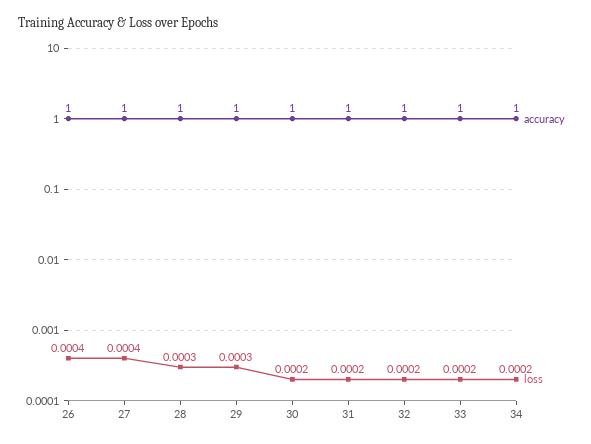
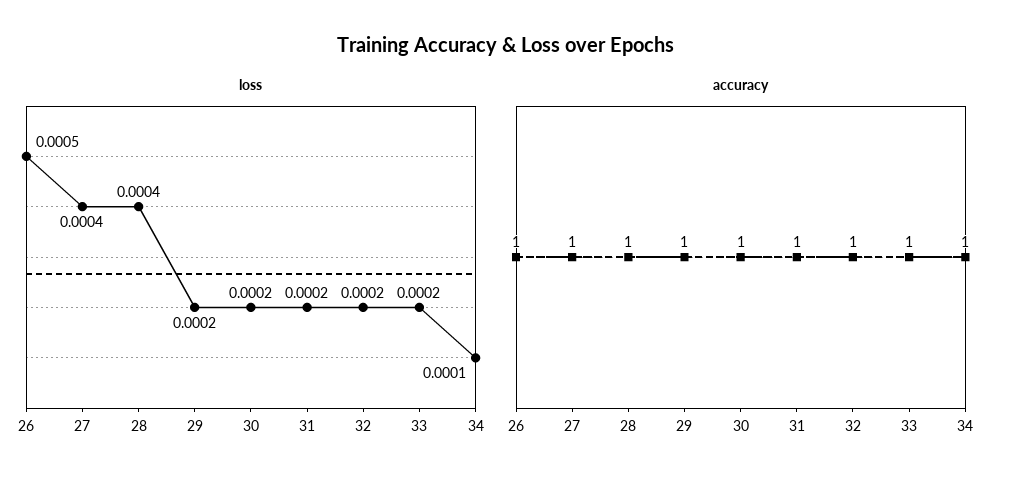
  {
    "accuracy": {
      "26": 1,
      "27": 1,
      "28": 1,
      "29": 1,
      "30": 1,
      "31": 1,
      "32": 1,
      "33": 1,
      "34": 1
    },
    "loss": {
-     "26": 0.0004,
+     "26": 0.0005,
      "27": 0.0004,
-     "28": 0.0003,
+     "28": 0.0004,
-     "29": 0.0003,
+     "29": 0.0002,
      "30": 0.0002,
      "31": 0.0002,
      "32": 0.0002,
      "33": 0.0002,
-     "34": 0.0002
+     "34": 0.0001
    }
  }

